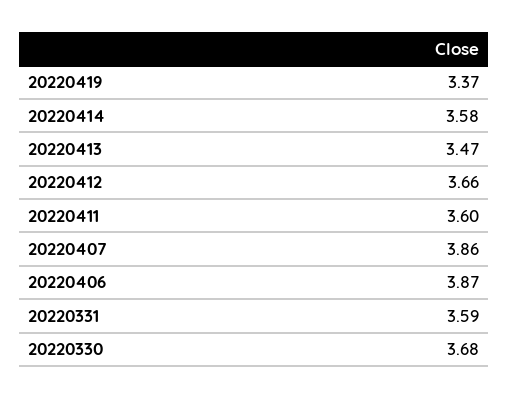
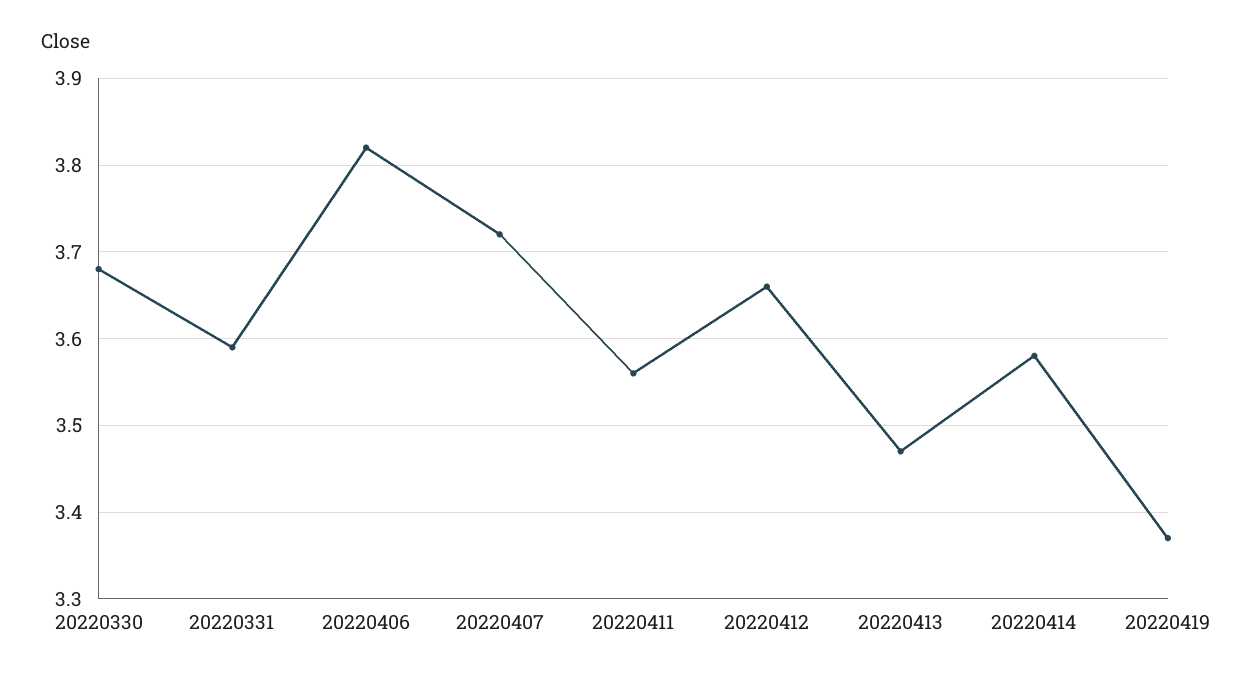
  {
    "20220419": 3.37,
    "20220414": 3.58,
    "20220413": 3.47,
    "20220412": 3.66,
-   "20220411": 3.6,
+   "20220411": 3.56,
-   "20220407": 3.86,
+   "20220407": 3.72,
-   "20220406": 3.87,
+   "20220406": 3.82,
    "20220331": 3.59,
    "20220330": 3.68
  }

